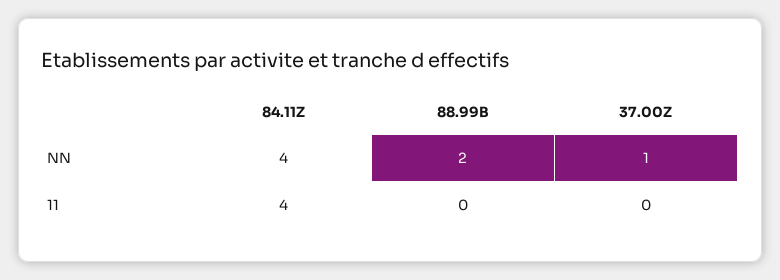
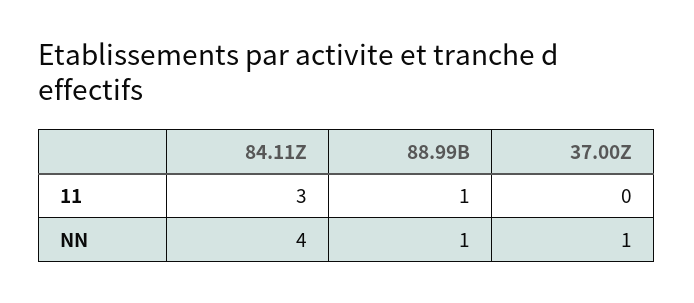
  {
    "84.11Z": {
      "NN": 4,
-     "11": 4
+     "11": 3
    },
    "88.99B": {
-     "NN": 2,
+     "NN": 1,
-     "11": 0
+     "11": 1
    },
    "37.00Z": {
      "NN": 1,
      "11": 0
    }
  }

